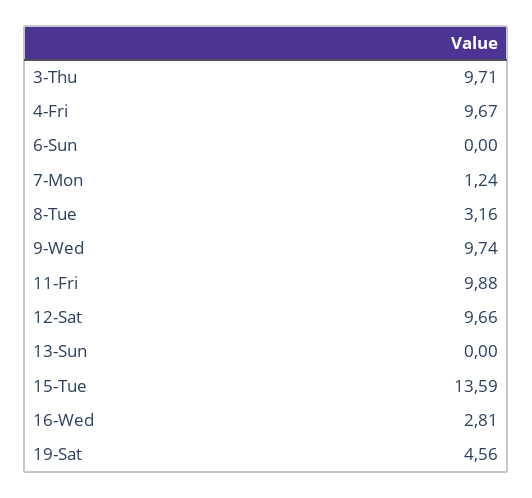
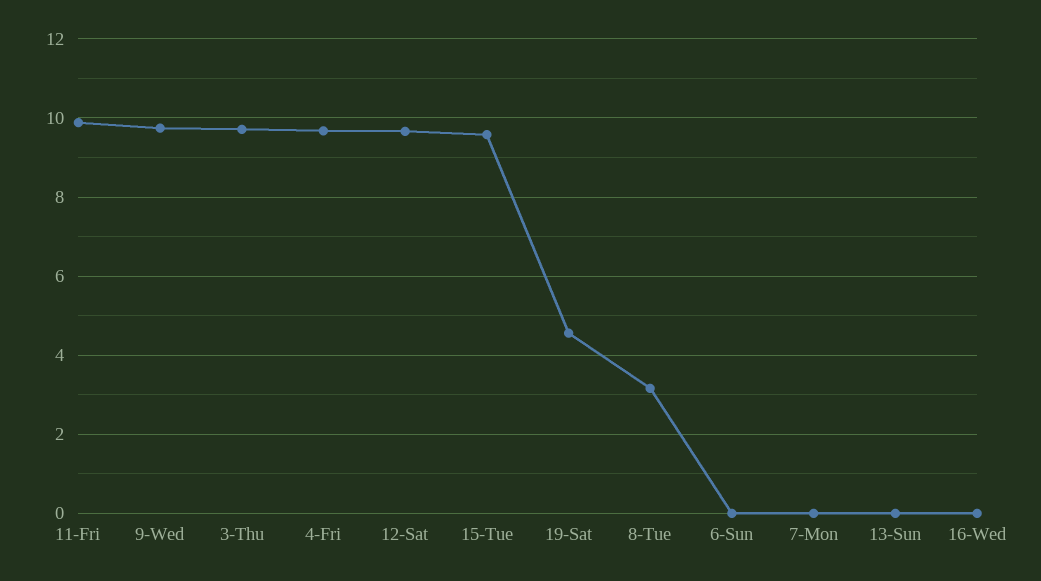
  {
    "3-Thu": 9.71,
    "4-Fri": 9.67,
    "6-Sun": 0,
-   "7-Mon": 1.24,
+   "7-Mon": 0,
    "8-Tue": 3.16,
    "9-Wed": 9.74,
    "11-Fri": 9.88,
    "12-Sat": 9.66,
    "13-Sun": 0,
-   "15-Tue": 13.59,
+   "15-Tue": 9.6,
-   "16-Wed": 2.81,
+   "16-Wed": 0,
    "19-Sat": 4.56
  }

